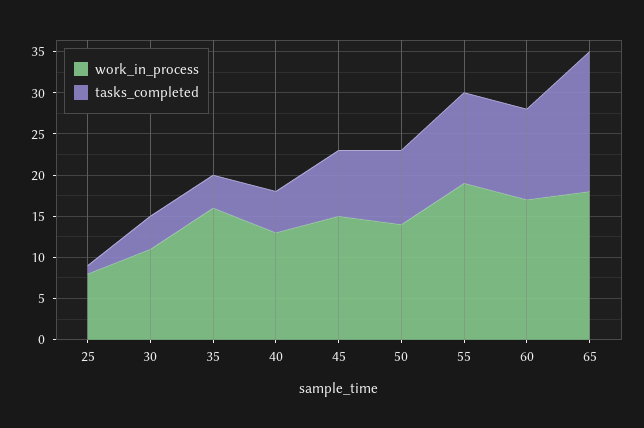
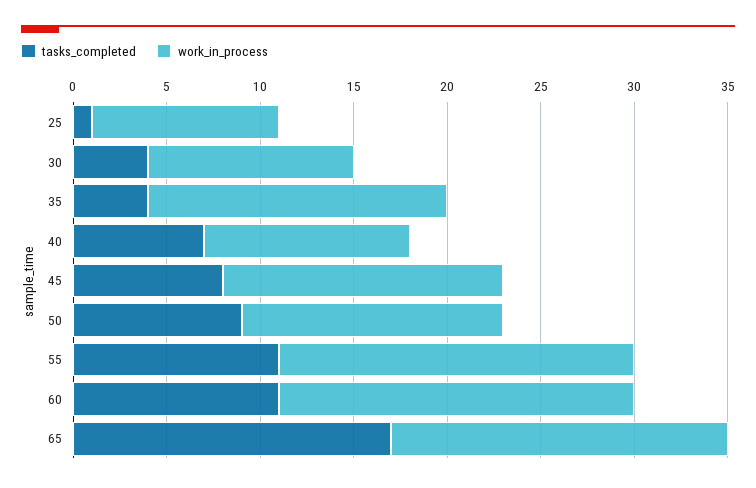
  {
    "work_in_process": {
-     "25": 8,
+     "25": 10,
      "30": 11,
      "35": 16,
-     "40": 13,
+     "40": 11,
      "45": 15,
      "50": 14,
      "55": 19,
-     "60": 17,
+     "60": 19,
      "65": 18
    },
    "tasks_completed": {
      "25": 1,
      "30": 4,
      "35": 4,
-     "40": 5,
+     "40": 7,
      "45": 8,
      "50": 9,
      "55": 11,
      "60": 11,
      "65": 17
    }
  }

